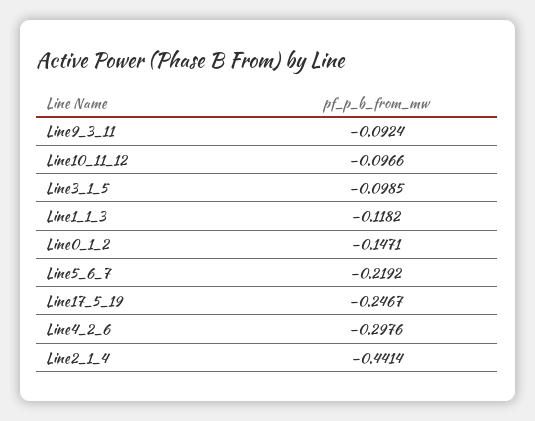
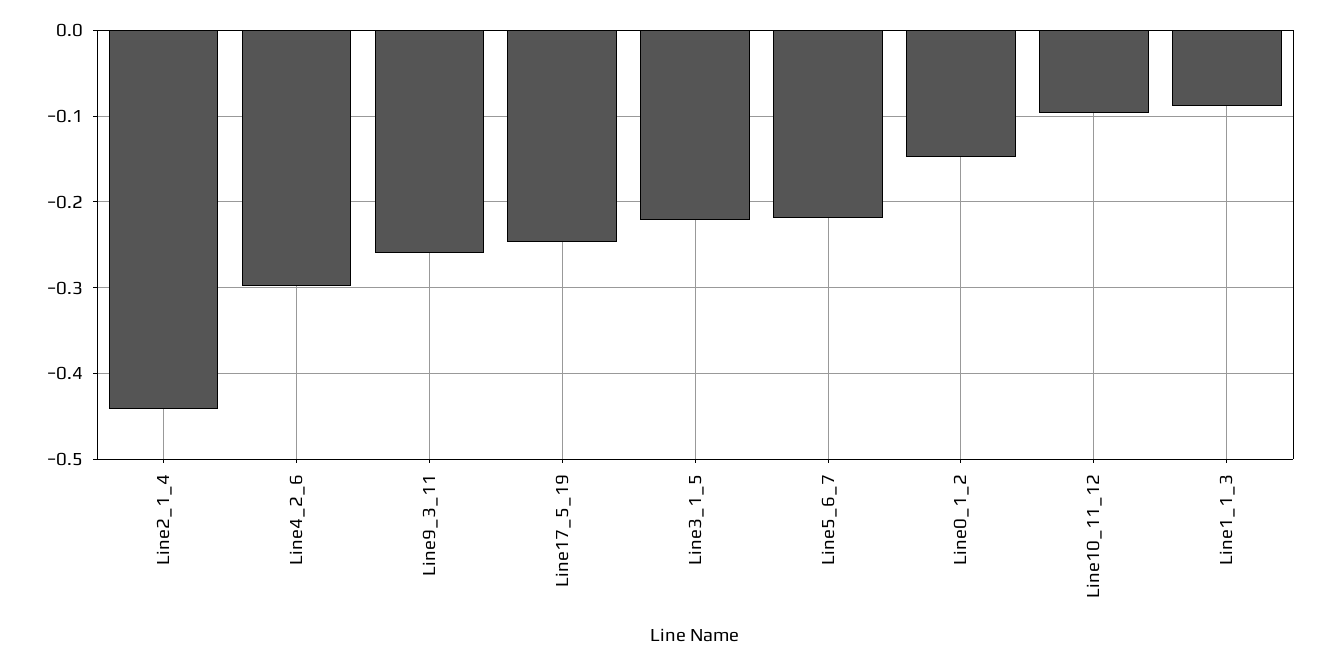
  {
-   "Line9_3_11": -0.0924,
+   "Line9_3_11": -0.26,
    "Line10_11_12": -0.0966,
-   "Line3_1_5": -0.0985,
+   "Line3_1_5": -0.22,
-   "Line1_1_3": -0.1182,
+   "Line1_1_3": -0.09,
    "Line0_1_2": -0.1471,
    "Line5_6_7": -0.2192,
    "Line17_5_19": -0.2467,
    "Line4_2_6": -0.2976,
    "Line2_1_4": -0.4414
  }

